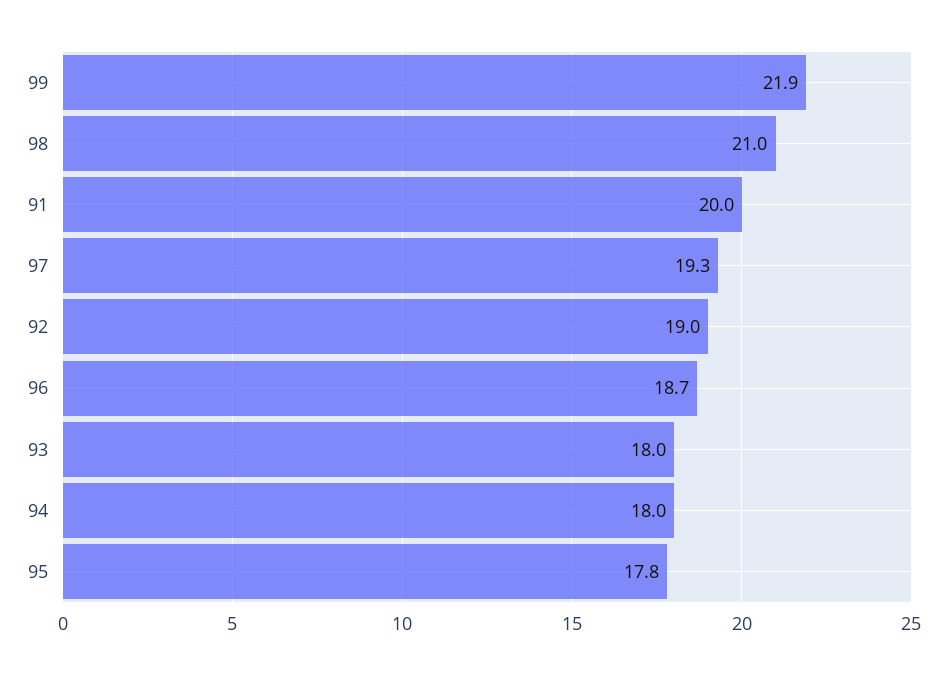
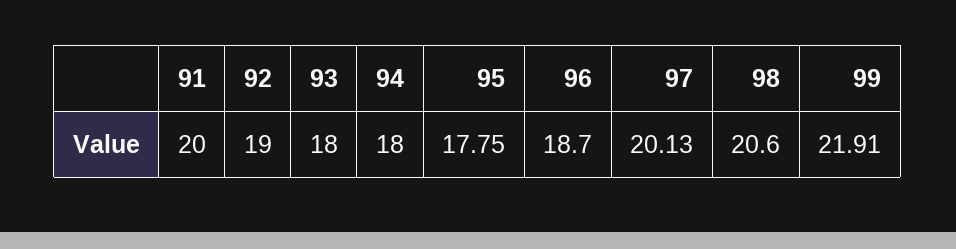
  {
    "99": 21.91,
-   "98": 21,
+   "98": 20.6,
    "91": 20,
-   "97": 19.3,
+   "97": 20.13,
    "92": 19,
    "96": 18.7,
    "93": 18,
    "94": 18,
    "95": 17.75
  }

